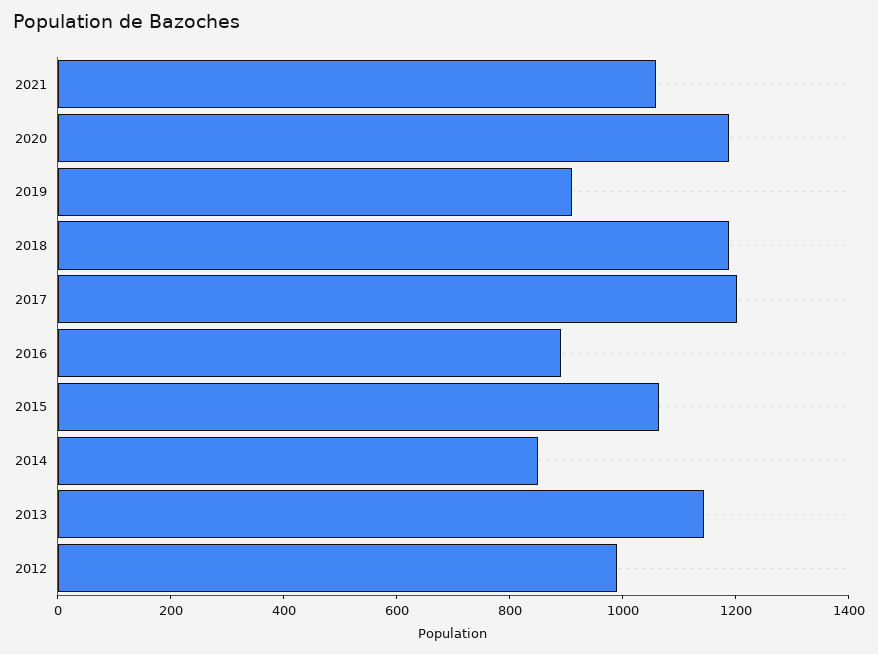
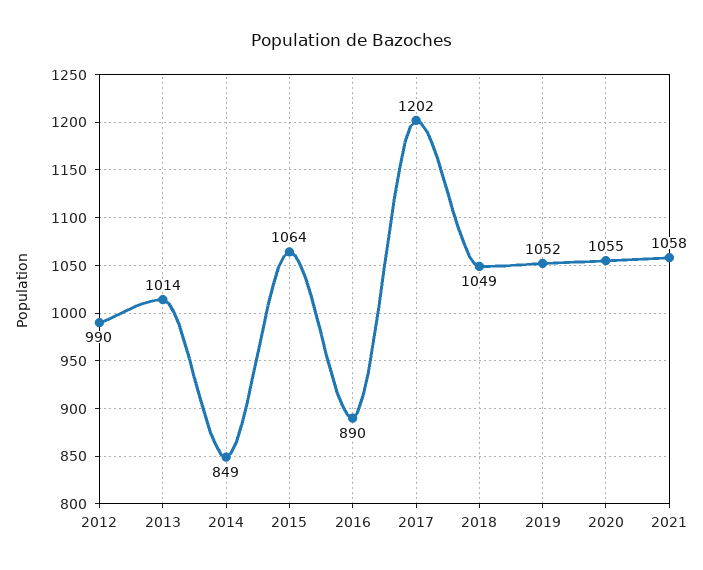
  {
    "2021": 1058,
-   "2020": 1200,
+   "2020": 1055,
-   "2019": 900,
+   "2019": 1052,
-   "2018": 1200,
+   "2018": 1049,
    "2017": 1202,
    "2016": 890,
    "2015": 1064,
    "2014": 849,
-   "2013": 1150,
+   "2013": 1014,
    "2012": 990
  }

